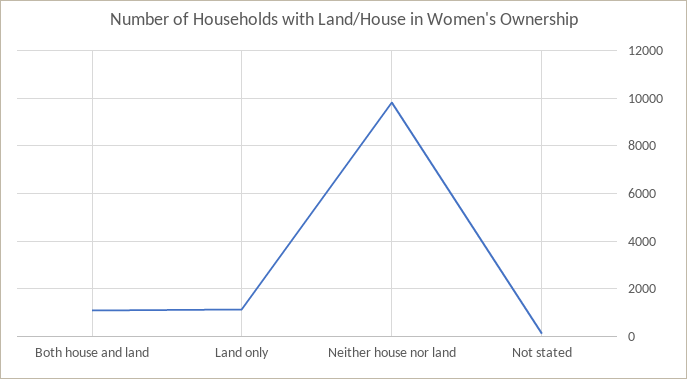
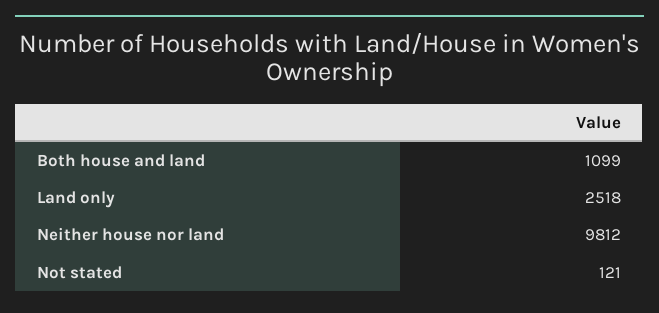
  {
    "Both house and land": 1099,
-   "Land only": 1000,
+   "Land only": 2518,
    "Neither house nor land": 9812,
    "Not stated": 121
  }

